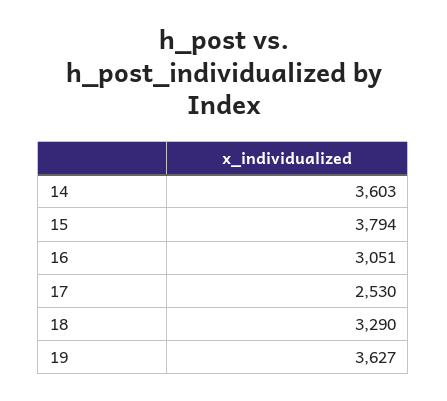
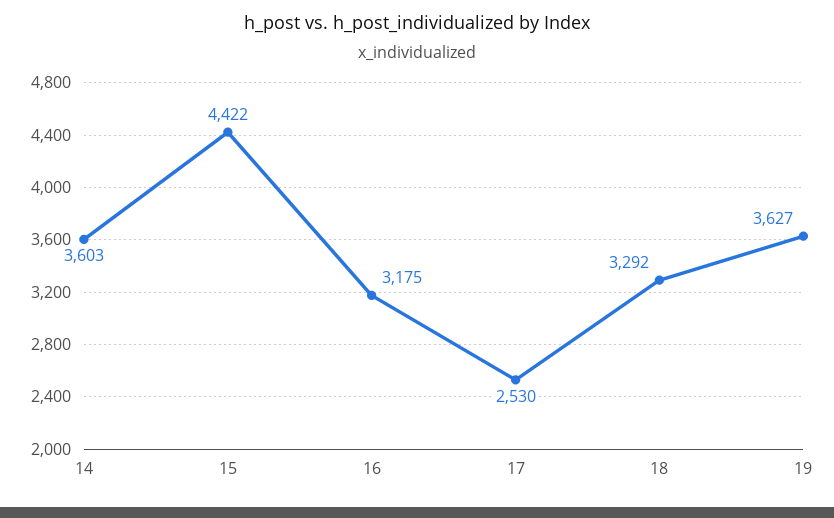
  {
    "14": 3603,
-   "15": 3794,
+   "15": 4422,
-   "16": 3051,
+   "16": 3175,
    "17": 2530,
-   "18": 3290,
+   "18": 3292,
    "19": 3627
  }

